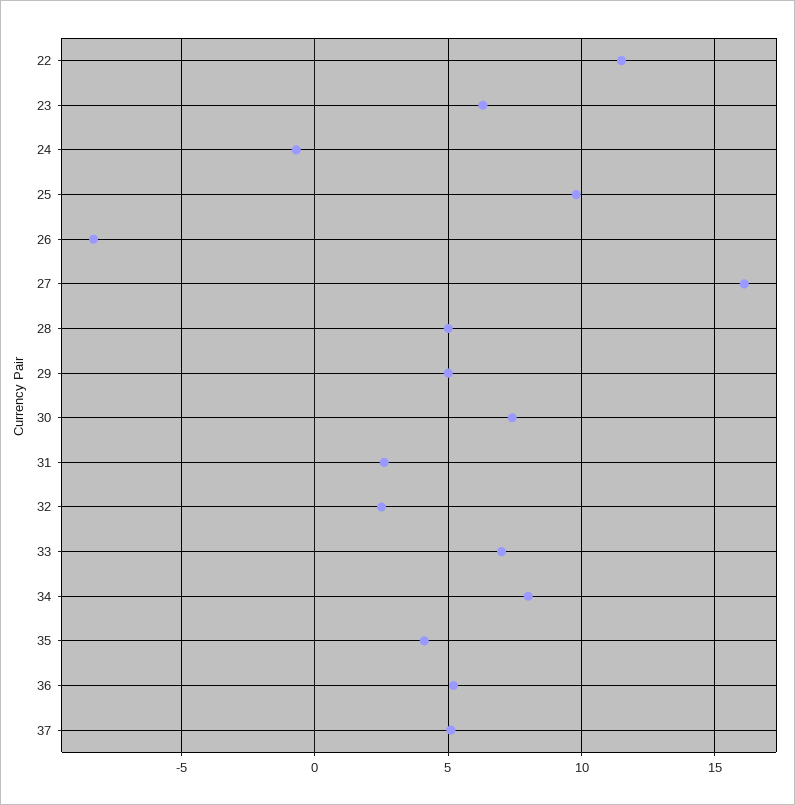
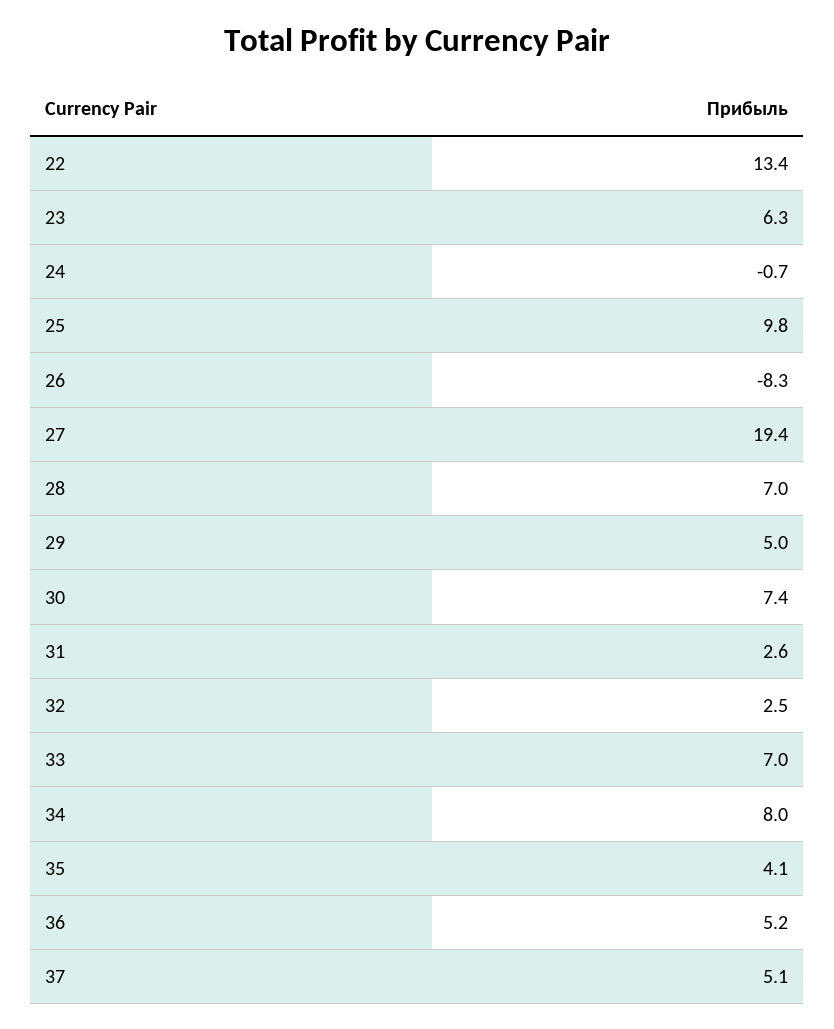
  {
-   "22": 11.5,
+   "22": 13.4,
    "23": 6.3,
    "24": -0.7,
    "25": 9.8,
    "26": -8.3,
-   "27": 16,
+   "27": 19.4,
-   "28": 5,
+   "28": 7,
    "29": 5,
    "30": 7.4,
    "31": 2.6,
    "32": 2.5,
    "33": 7,
    "34": 8,
    "35": 4.1,
    "36": 5.2,
    "37": 5.1
  }

